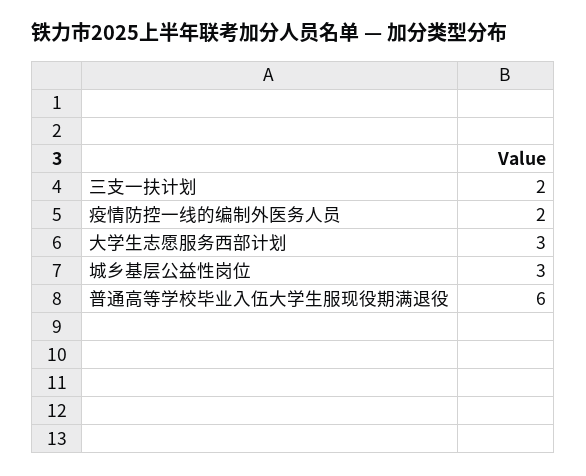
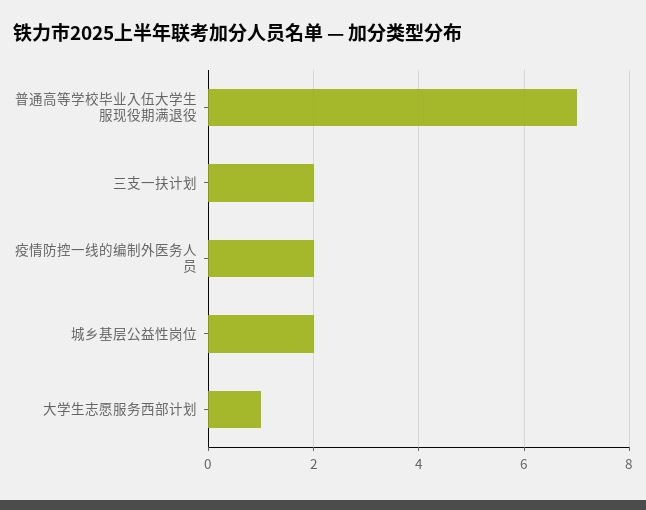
  {
    "三支一扶计划": 2,
    "疫情防控一线的编制外医务人员": 2,
-   "大学生志愿服务西部计划": 3,
+   "大学生志愿服务西部计划": 1,
-   "城乡基层公益性岗位": 3,
+   "城乡基层公益性岗位": 2,
-   "普通高等学校毕业入伍大学生服现役期满退役": 6
+   "普通高等学校毕业入伍大学生服现役期满退役": 7
  }

